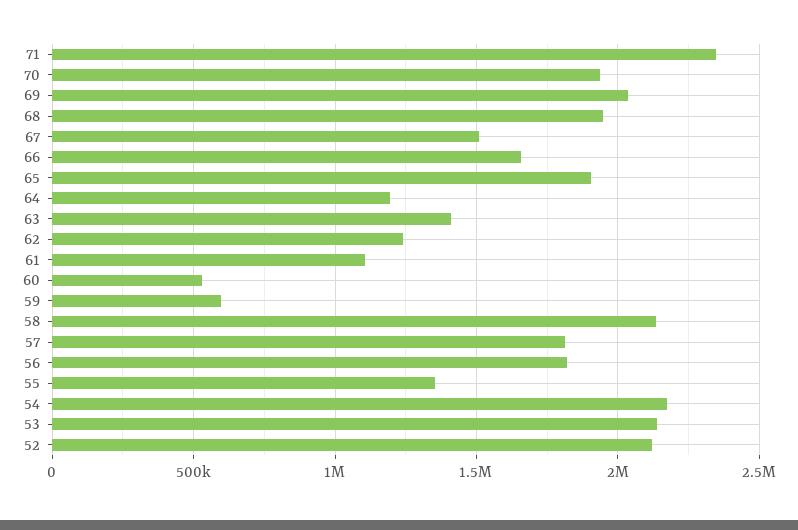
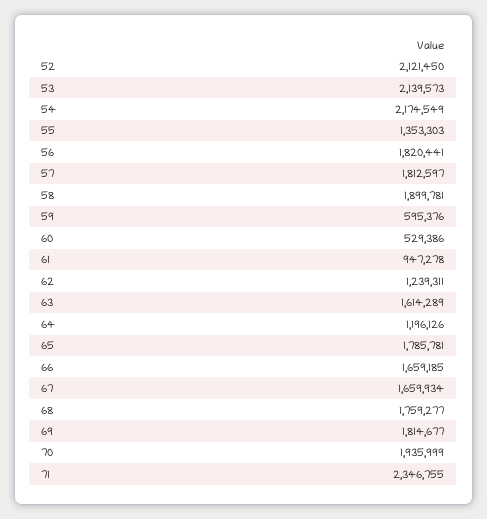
  {
    "71": 2346755,
    "70": 1935999,
-   "69": 2050000,
+   "69": 1814677,
-   "68": 1950000,
+   "68": 1759277,
-   "67": 1500000,
+   "67": 1659934,
    "66": 1659185,
-   "65": 1900000,
+   "65": 1785781,
    "64": 1196126,
-   "63": 1400000,
+   "63": 1614289,
    "62": 1239311,
-   "61": 1100000,
+   "61": 947278,
    "60": 529386,
    "59": 595376,
-   "58": 2150000,
+   "58": 1899781,
    "57": 1812597,
    "56": 1820441,
    "55": 1353303,
    "54": 2174549,
    "53": 2139573,
    "52": 2121450
  }

